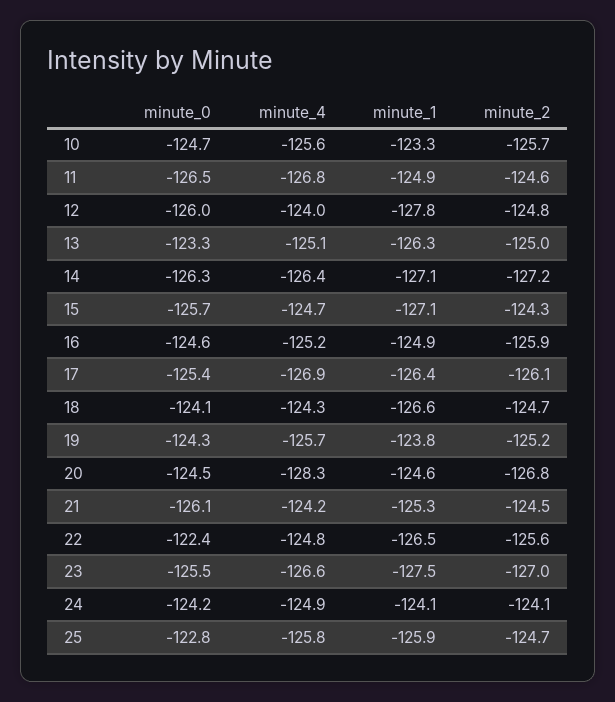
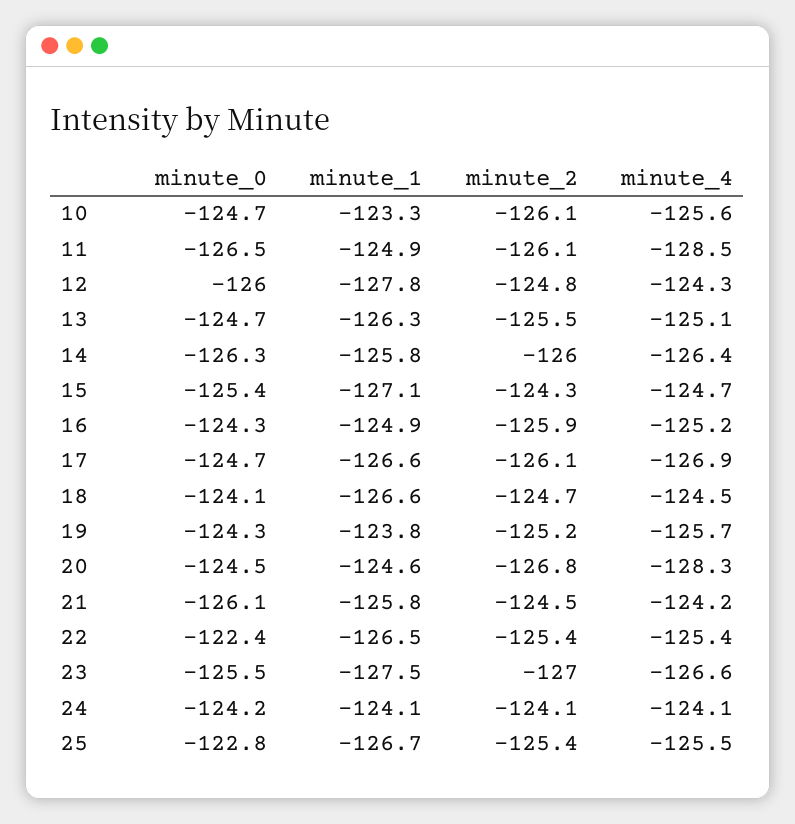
  {
    "minute_0": {
      "10": -124.7,
      "11": -126.5,
      "12": -126,
-     "13": -123.3,
+     "13": -124.7,
      "14": -126.3,
-     "15": -125.7,
+     "15": -125.4,
-     "16": -124.6,
+     "16": -124.3,
-     "17": -125.4,
+     "17": -124.7,
      "18": -124.1,
      "19": -124.3,
      "20": -124.5,
      "21": -126.1,
      "22": -122.4,
      "23": -125.5,
      "24": -124.2,
      "25": -122.8
    },
    "minute_4": {
      "10": -125.6,
-     "11": -126.8,
+     "11": -128.5,
-     "12": -124,
+     "12": -124.3,
      "13": -125.1,
      "14": -126.4,
      "15": -124.7,
      "16": -125.2,
      "17": -126.9,
-     "18": -124.3,
+     "18": -124.5,
      "19": -125.7,
      "20": -128.3,
      "21": -124.2,
-     "22": -124.8,
+     "22": -125.4,
      "23": -126.6,
-     "24": -124.9,
+     "24": -124.1,
-     "25": -125.8
+     "25": -125.5
    },
    "minute_1": {
      "10": -123.3,
      "11": -124.9,
      "12": -127.8,
      "13": -126.3,
-     "14": -127.1,
+     "14": -125.8,
      "15": -127.1,
      "16": -124.9,
-     "17": -126.4,
+     "17": -126.6,
      "18": -126.6,
      "19": -123.8,
      "20": -124.6,
-     "21": -125.3,
+     "21": -125.8,
      "22": -126.5,
      "23": -127.5,
      "24": -124.1,
-     "25": -125.9
+     "25": -126.7
    },
    "minute_2": {
-     "10": -125.7,
+     "10": -126.1,
-     "11": -124.6,
+     "11": -126.1,
      "12": -124.8,
-     "13": -125,
+     "13": -125.5,
-     "14": -127.2,
+     "14": -126,
      "15": -124.3,
      "16": -125.9,
      "17": -126.1,
      "18": -124.7,
      "19": -125.2,
      "20": -126.8,
      "21": -124.5,
-     "22": -125.6,
+     "22": -125.4,
      "23": -127,
      "24": -124.1,
-     "25": -124.7
+     "25": -125.4
    }
  }

